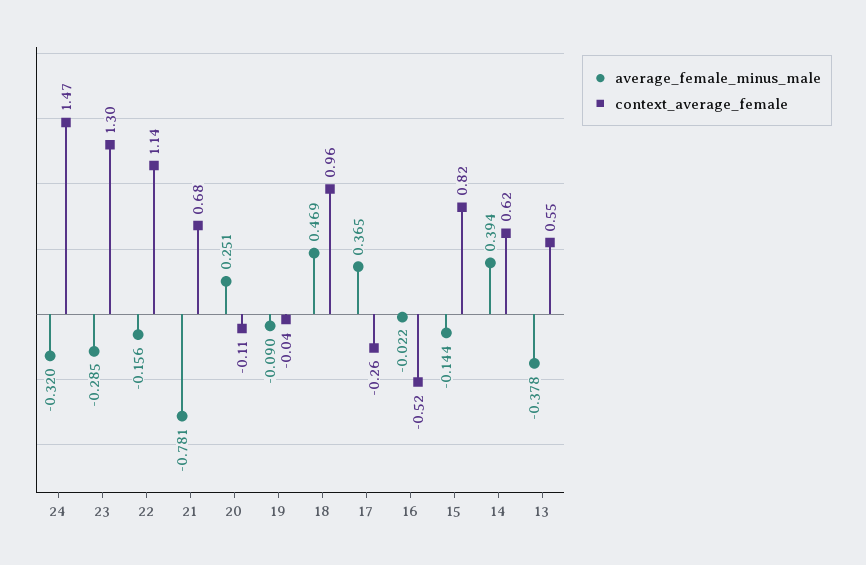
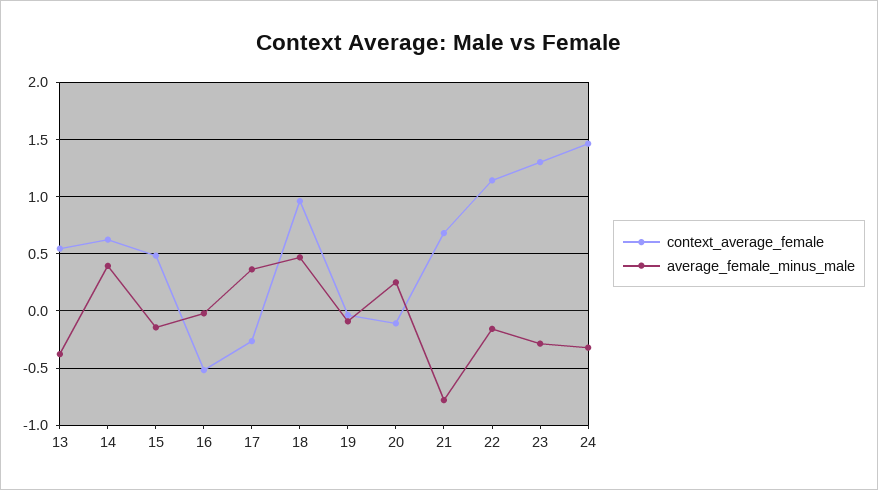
  {
    "average_female_minus_male": {
      "24": -0.32,
      "23": -0.285,
      "22": -0.156,
      "21": -0.781,
      "20": 0.251,
      "19": -0.09,
      "18": 0.469,
      "17": 0.365,
      "16": -0.022,
      "15": -0.144,
      "14": 0.394,
      "13": -0.378
    },
    "context_average_female": {
      "24": 1.47,
      "23": 1.3,
      "22": 1.14,
      "21": 0.68,
      "20": -0.11,
      "19": -0.04,
      "18": 0.96,
      "17": -0.26,
      "16": -0.52,
-     "15": 0.82,
+     "15": 0.5,
      "14": 0.62,
      "13": 0.55
    }
  }

